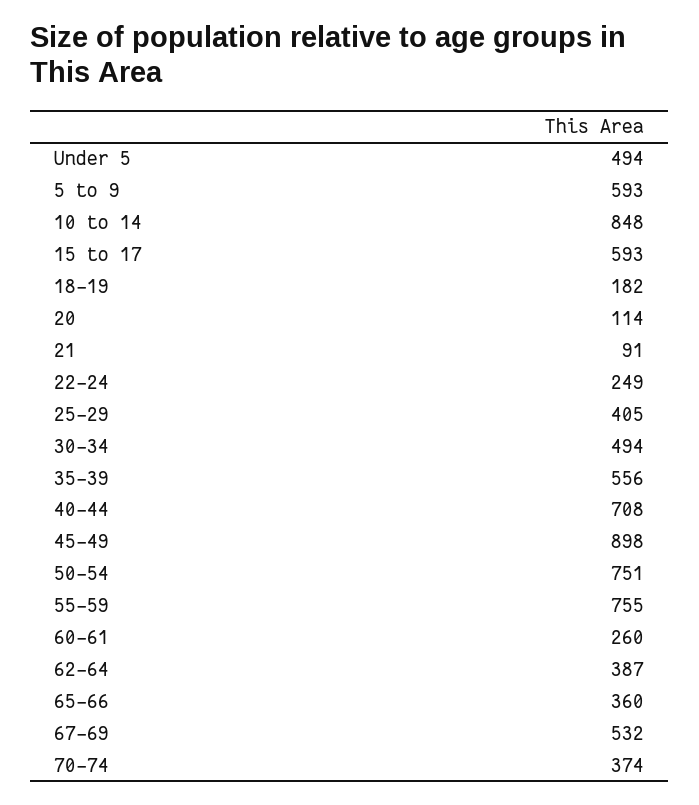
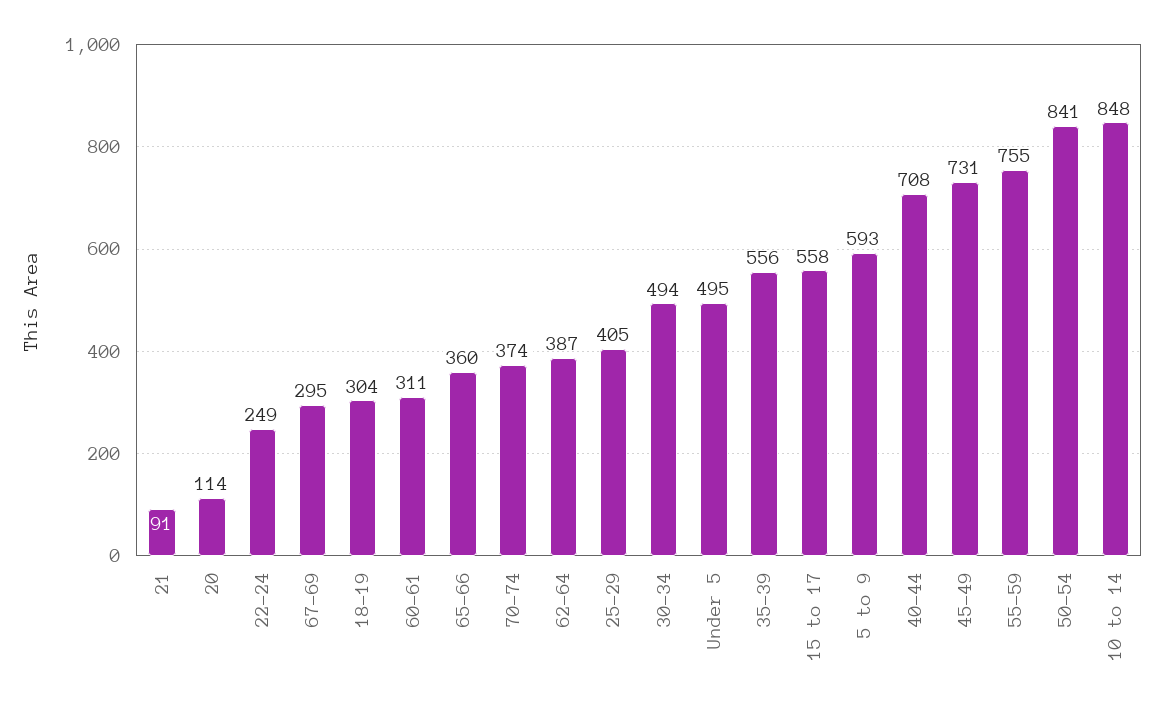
  {
-   "Under 5": 494,
+   "Under 5": 495,
    "5 to 9": 593,
    "10 to 14": 848,
-   "15 to 17": 593,
+   "15 to 17": 558,
-   "18-19": 182,
+   "18-19": 304,
    "20": 114,
    "21": 91,
    "22-24": 249,
    "25-29": 405,
    "30-34": 494,
    "35-39": 556,
    "40-44": 708,
-   "45-49": 898,
+   "45-49": 731,
-   "50-54": 751,
+   "50-54": 841,
    "55-59": 755,
-   "60-61": 260,
+   "60-61": 311,
    "62-64": 387,
    "65-66": 360,
-   "67-69": 532,
+   "67-69": 295,
    "70-74": 374
  }

